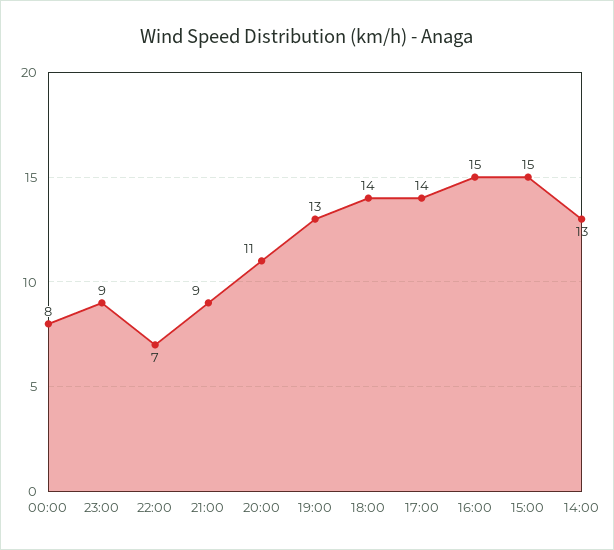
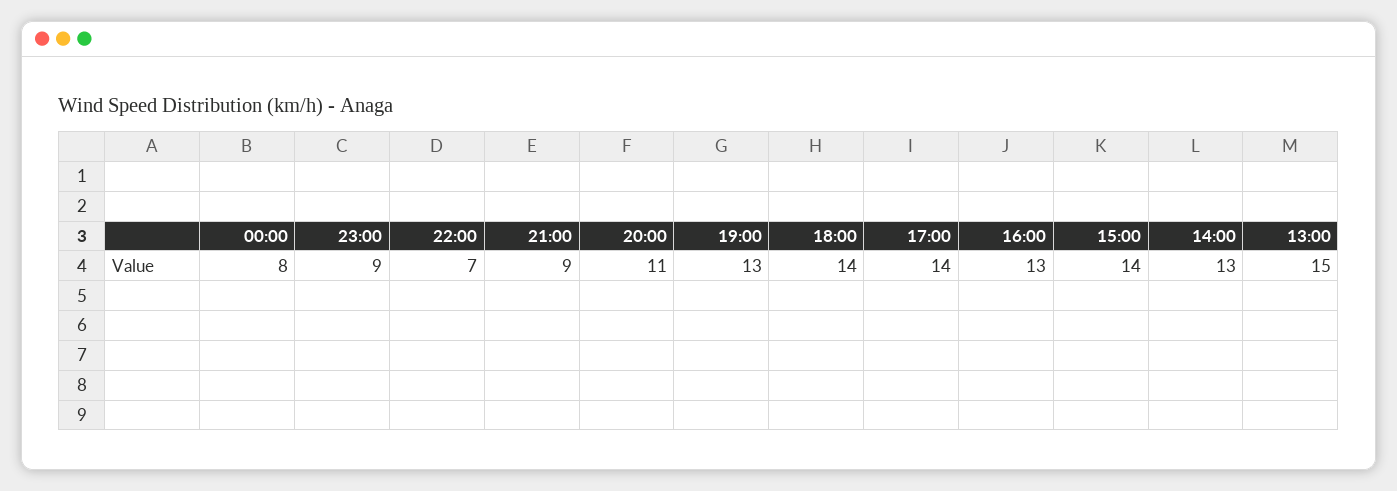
  {
    "00:00": 8,
    "23:00": 9,
    "22:00": 7,
    "21:00": 9,
    "20:00": 11,
    "19:00": 13,
    "18:00": 14,
    "17:00": 14,
-   "16:00": 15,
+   "16:00": 13,
-   "15:00": 15,
+   "15:00": 14,
-   "14:00": 13
+   "14:00": 13,
+   "13:00": 15
  }

